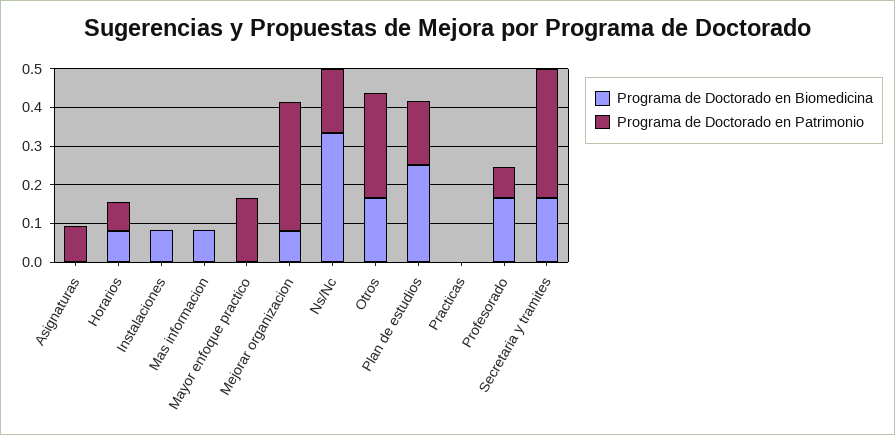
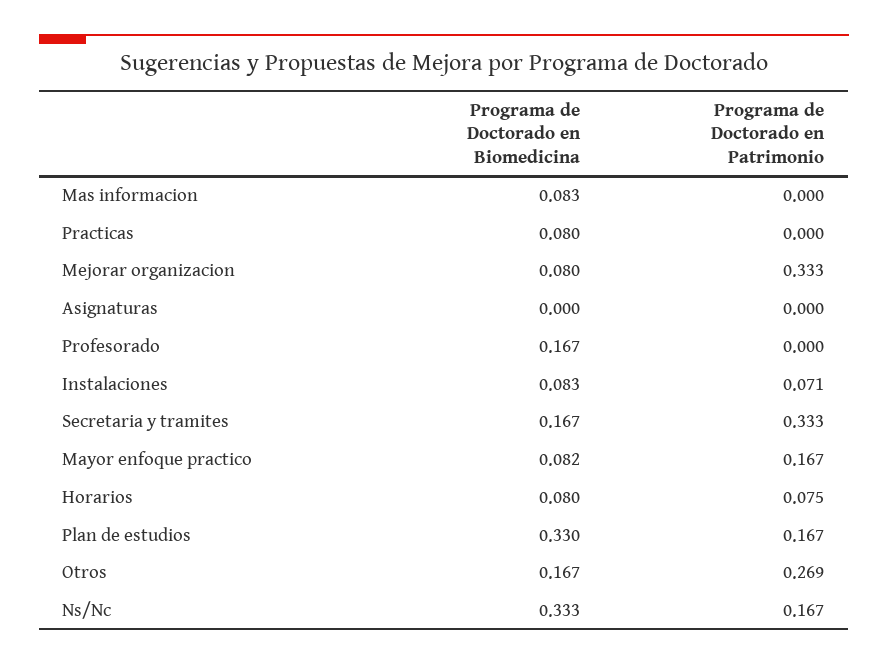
  {
    "Programa de Doctorado en Biomedicina": {
      "Asignaturas": 0,
      "Horarios": 0.08,
      "Instalaciones": 0.083,
      "Mas informacion": 0.083,
-     "Mayor enfoque practico": 0,
+     "Mayor enfoque practico": 0.082,
      "Mejorar organizacion": 0.08,
      "Ns/Nc": 0.333,
      "Otros": 0.167,
-     "Plan de estudios": 0.25,
+     "Plan de estudios": 0.33,
-     "Practicas": 0,
+     "Practicas": 0.08,
      "Profesorado": 0.167,
      "Secretaria y tramites": 0.167
    },
    "Programa de Doctorado en Patrimonio": {
-     "Asignaturas": 0.1,
+     "Asignaturas": 0,
      "Horarios": 0.075,
-     "Instalaciones": 0,
+     "Instalaciones": 0.071,
      "Mas informacion": 0,
      "Mayor enfoque practico": 0.167,
      "Mejorar organizacion": 0.333,
      "Ns/Nc": 0.167,
      "Otros": 0.269,
      "Plan de estudios": 0.167,
      "Practicas": 0,
-     "Profesorado": 0.075,
+     "Profesorado": 0,
      "Secretaria y tramites": 0.333
    }
  }

